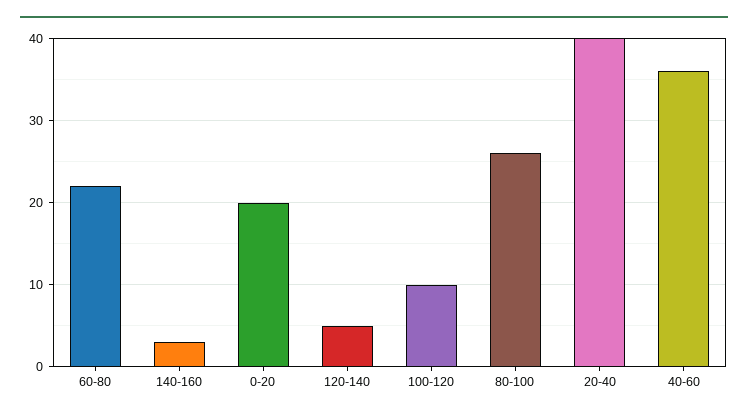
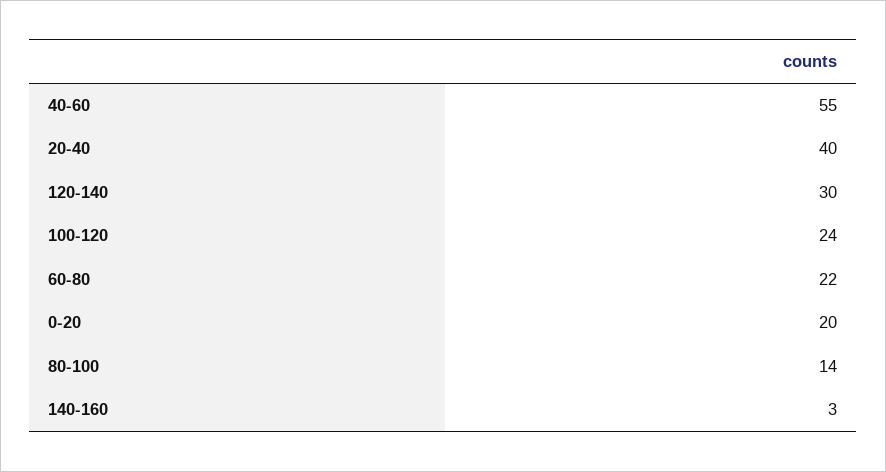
  {
    "60-80": 22,
    "140-160": 3,
    "0-20": 20,
-   "120-140": 5,
+   "120-140": 30,
-   "100-120": 10,
+   "100-120": 24,
-   "80-100": 26,
+   "80-100": 14,
    "20-40": 40,
-   "40-60": 36
+   "40-60": 55
  }

